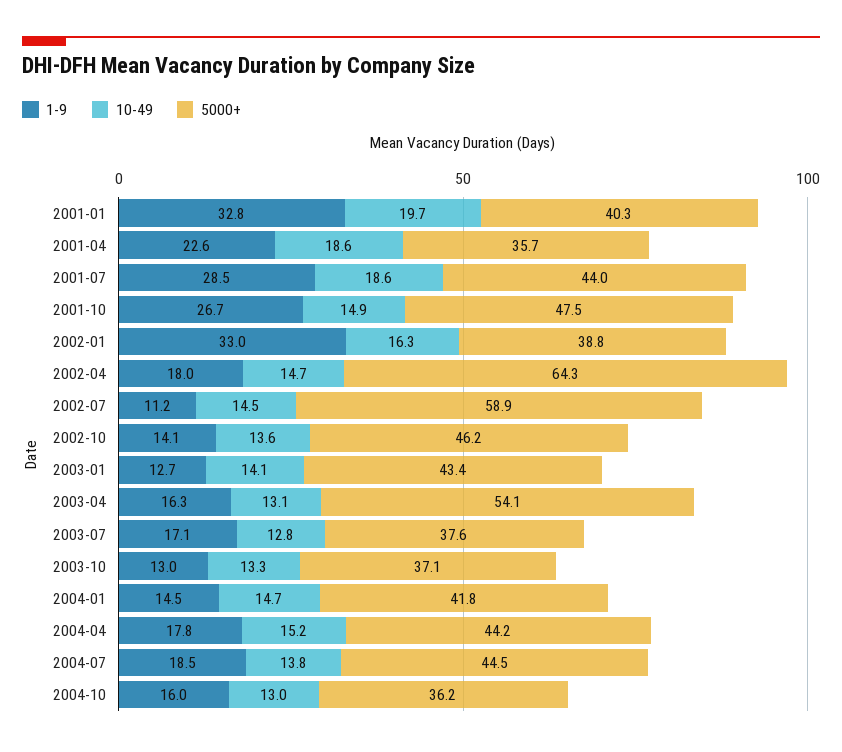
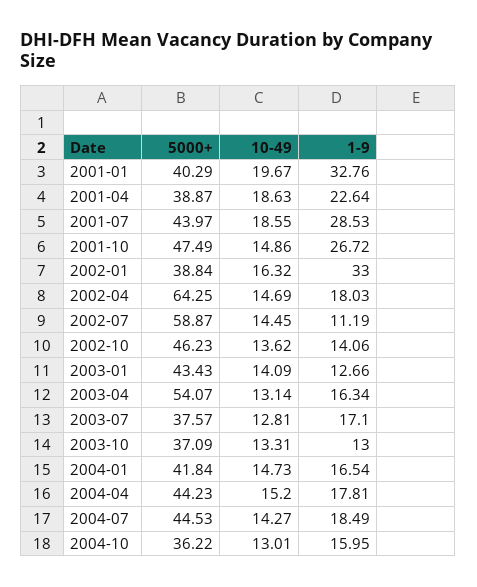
  {
    "1-9": {
      "2001-01": 32.76,
      "2001-04": 22.64,
      "2001-07": 28.53,
      "2001-10": 26.72,
      "2002-01": 33,
      "2002-04": 18.03,
      "2002-07": 11.19,
      "2002-10": 14.06,
      "2003-01": 12.66,
      "2003-04": 16.34,
      "2003-07": 17.1,
      "2003-10": 13,
-     "2004-01": 14.5,
+     "2004-01": 16.54,
      "2004-04": 17.81,
      "2004-07": 18.49,
      "2004-10": 15.95
    },
    "10-49": {
      "2001-01": 19.67,
      "2001-04": 18.63,
      "2001-07": 18.55,
      "2001-10": 14.86,
      "2002-01": 16.32,
      "2002-04": 14.69,
      "2002-07": 14.45,
      "2002-10": 13.62,
      "2003-01": 14.09,
      "2003-04": 13.14,
      "2003-07": 12.81,
      "2003-10": 13.31,
      "2004-01": 14.73,
      "2004-04": 15.2,
-     "2004-07": 13.8,
+     "2004-07": 14.27,
      "2004-10": 13.01
    },
    "5000+": {
      "2001-01": 40.29,
-     "2001-04": 35.7,
+     "2001-04": 38.87,
      "2001-07": 43.97,
      "2001-10": 47.49,
      "2002-01": 38.84,
      "2002-04": 64.25,
      "2002-07": 58.87,
      "2002-10": 46.23,
      "2003-01": 43.43,
      "2003-04": 54.07,
      "2003-07": 37.57,
      "2003-10": 37.09,
      "2004-01": 41.84,
      "2004-04": 44.23,
      "2004-07": 44.53,
      "2004-10": 36.22
    }
  }

